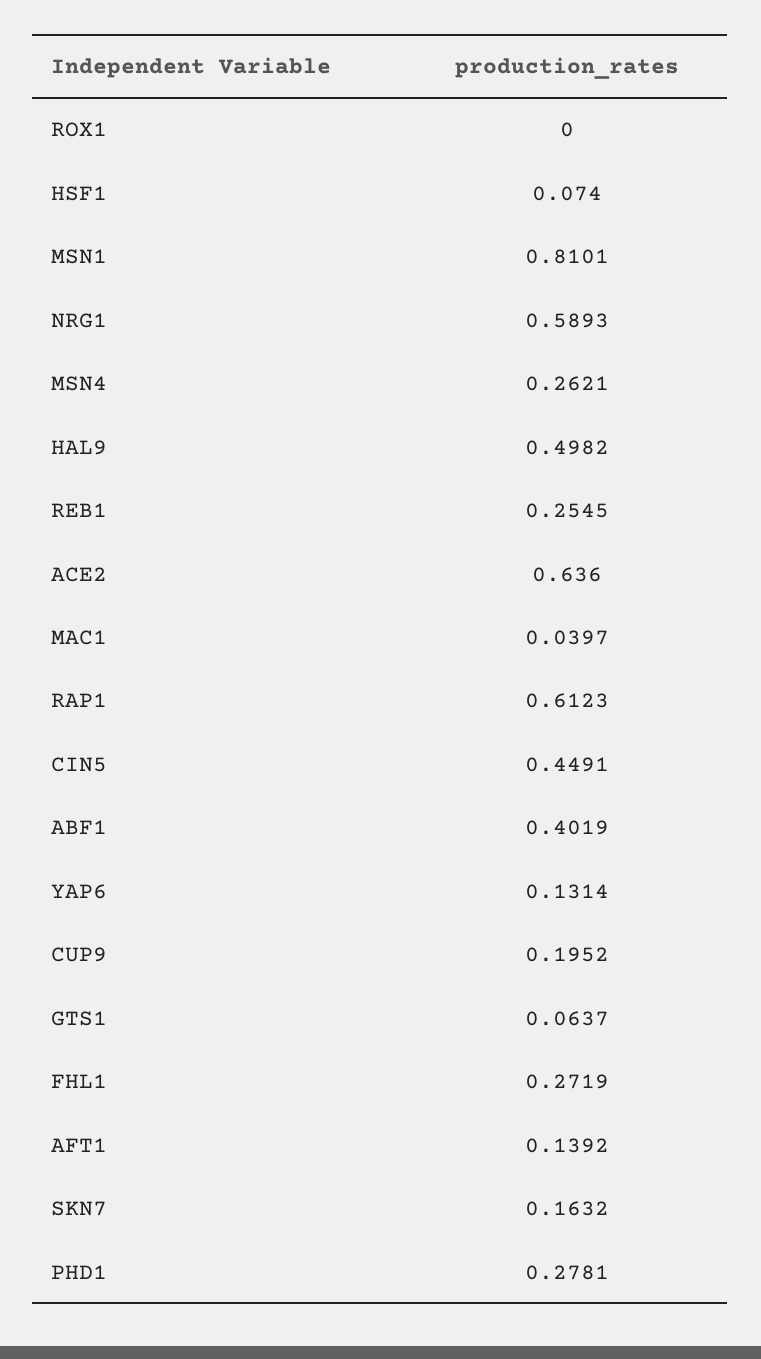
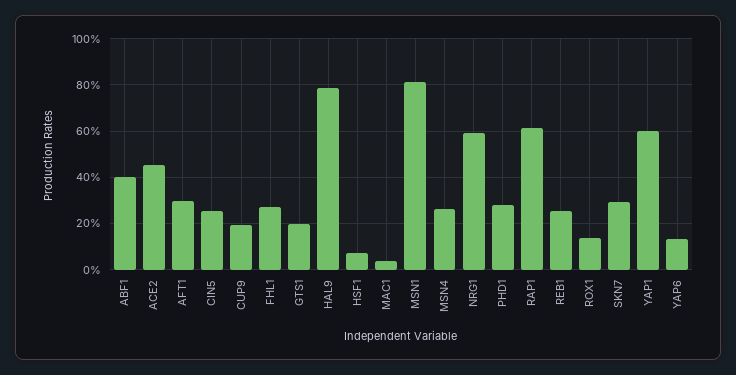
  {
-   "ROX1": 0,
+   "ROX1": 0.15,
    "HSF1": 0.074,
    "MSN1": 0.8101,
    "NRG1": 0.5893,
    "MSN4": 0.2621,
-   "HAL9": 0.4982,
+   "HAL9": 0.8,
    "REB1": 0.2545,
-   "ACE2": 0.636,
+   "ACE2": 0.45,
    "MAC1": 0.0397,
    "RAP1": 0.6123,
-   "CIN5": 0.4491,
+   "CIN5": 0.25,
    "ABF1": 0.4019,
    "YAP6": 0.1314,
    "CUP9": 0.1952,
-   "GTS1": 0.0637,
+   "GTS1": 0.2,
    "FHL1": 0.2719,
-   "AFT1": 0.1392,
+   "AFT1": 0.3,
-   "SKN7": 0.1632,
+   "SKN7": 0.3,
-   "PHD1": 0.2781
+   "PHD1": 0.2781,
+   "YAP1": 0.6
  }

